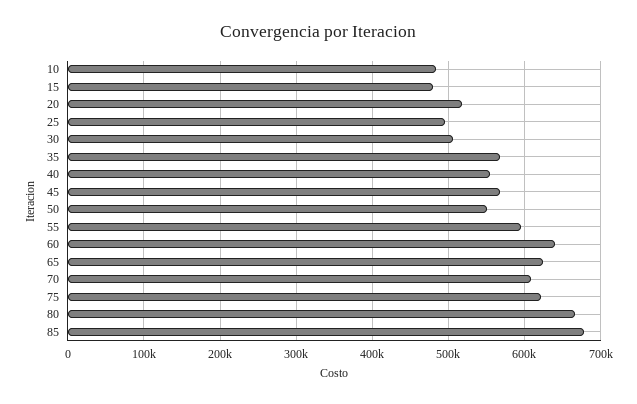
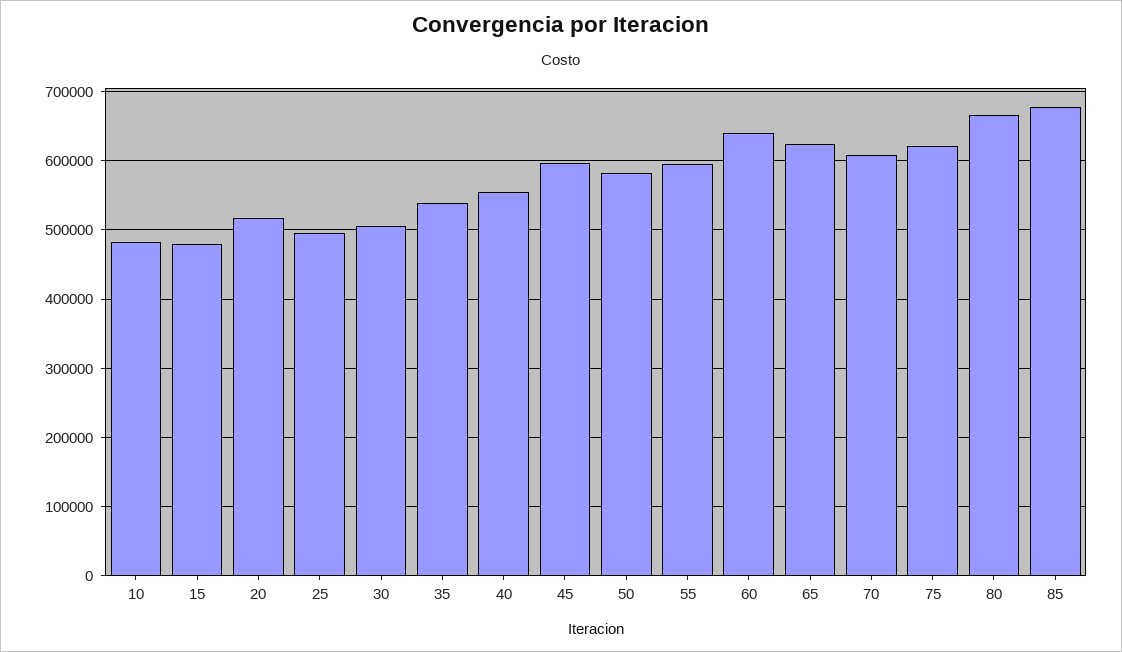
  {
    "10": 480000,
    "15": 480000,
    "20": 520000,
    "25": 500000,
    "30": 510000,
-   "35": 570000,
+   "35": 540000,
    "40": 550000,
-   "45": 570000,
+   "45": 600000,
-   "50": 550000,
+   "50": 580000,
    "55": 600000,
    "60": 640000,
    "65": 620000,
    "70": 610000,
    "75": 620000,
    "80": 670000,
    "85": 680000
  }

